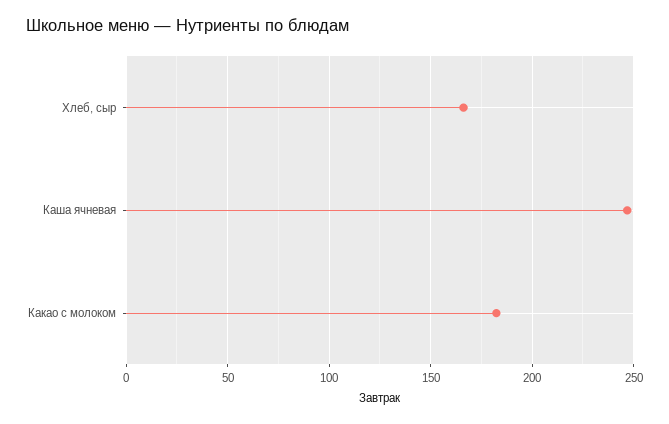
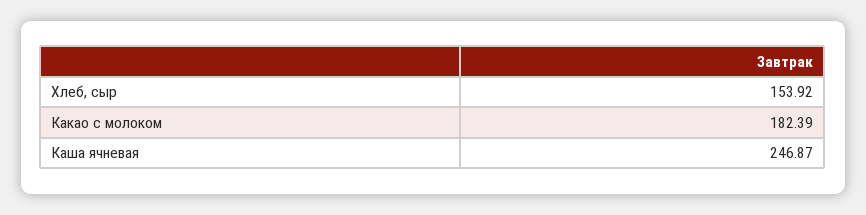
  {
-   "Хлеб, сыр": 165,
+   "Хлеб, сыр": 153.92,
    "Каша ячневая": 246.87,
    "Какао с молоком": 182.39
  }

